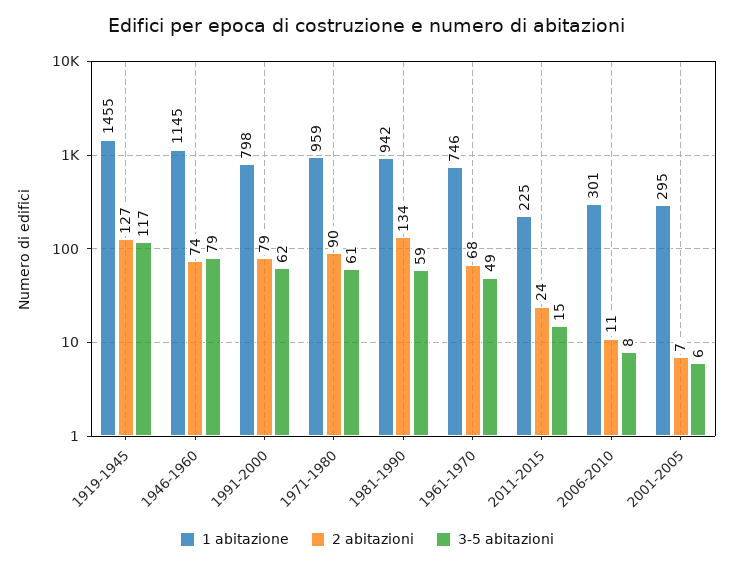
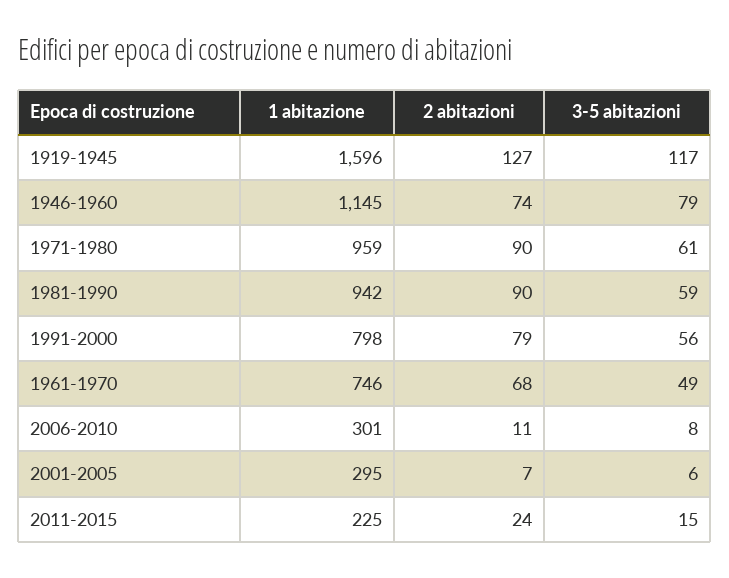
  {
    "1 abitazione": {
-     "1919-1945": 1455,
+     "1919-1945": 1596,
      "1946-1960": 1145,
      "1991-2000": 798,
      "1971-1980": 959,
      "1981-1990": 942,
      "1961-1970": 746,
      "2011-2015": 225,
      "2006-2010": 301,
      "2001-2005": 295
    },
    "2 abitazioni": {
      "1919-1945": 127,
      "1946-1960": 74,
      "1991-2000": 79,
      "1971-1980": 90,
-     "1981-1990": 134,
+     "1981-1990": 90,
      "1961-1970": 68,
      "2011-2015": 24,
      "2006-2010": 11,
      "2001-2005": 7
    },
    "3-5 abitazioni": {
      "1919-1945": 117,
      "1946-1960": 79,
-     "1991-2000": 62,
+     "1991-2000": 56,
      "1971-1980": 61,
      "1981-1990": 59,
      "1961-1970": 49,
      "2011-2015": 15,
      "2006-2010": 8,
      "2001-2005": 6
    }
  }

